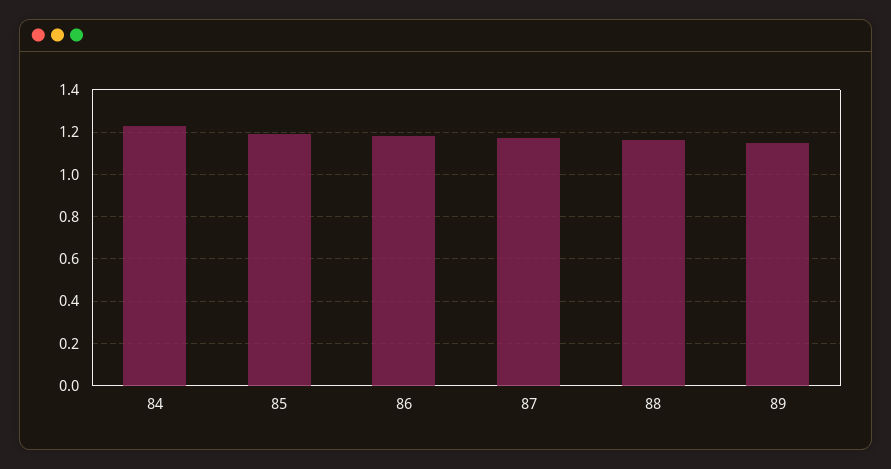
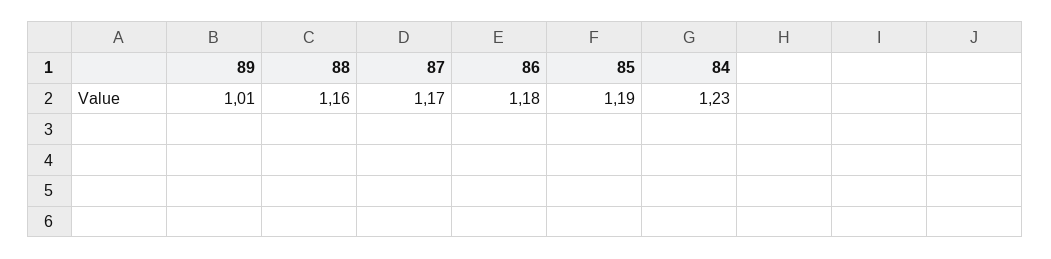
  {
    "84": 1.23,
    "85": 1.19,
    "86": 1.18,
    "87": 1.17,
    "88": 1.16,
-   "89": 1.15
+   "89": 1.01
  }

